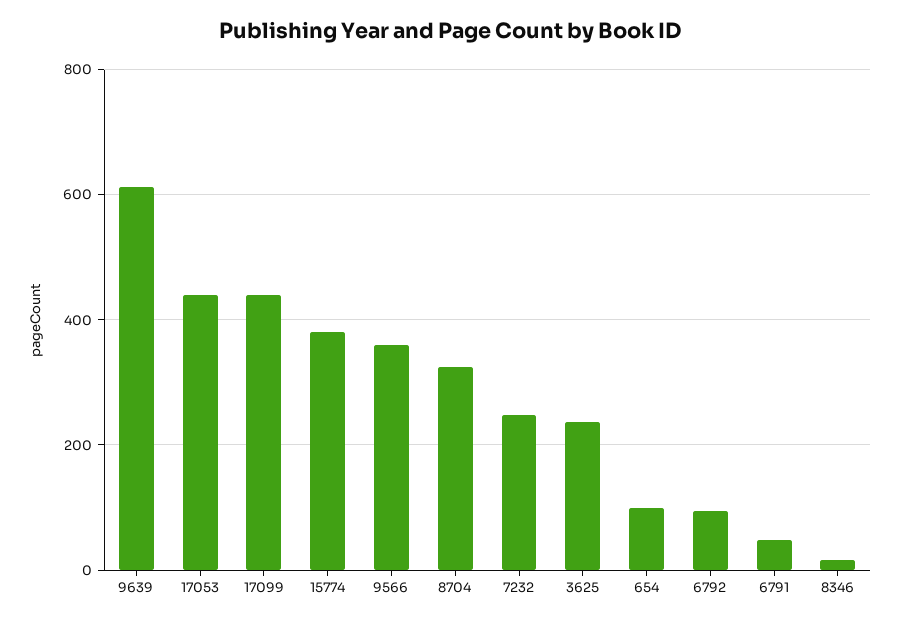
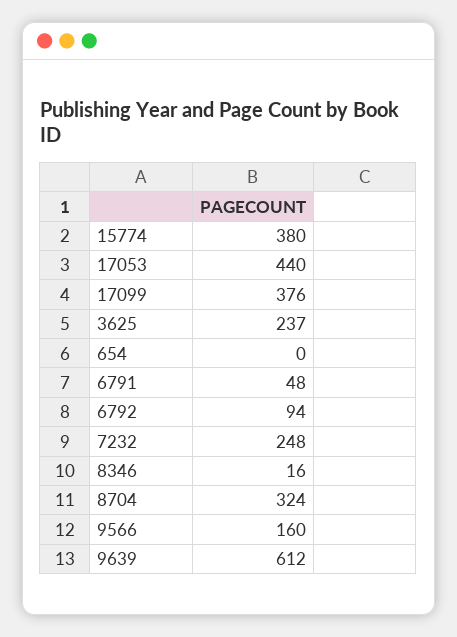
  {
    "9639": 612,
    "17053": 440,
-   "17099": 440,
+   "17099": 376,
    "15774": 380,
-   "9566": 360,
+   "9566": 160,
    "8704": 324,
    "7232": 248,
    "3625": 237,
-   "654": 100,
+   "654": 0,
    "6792": 94,
    "6791": 48,
    "8346": 16
  }

